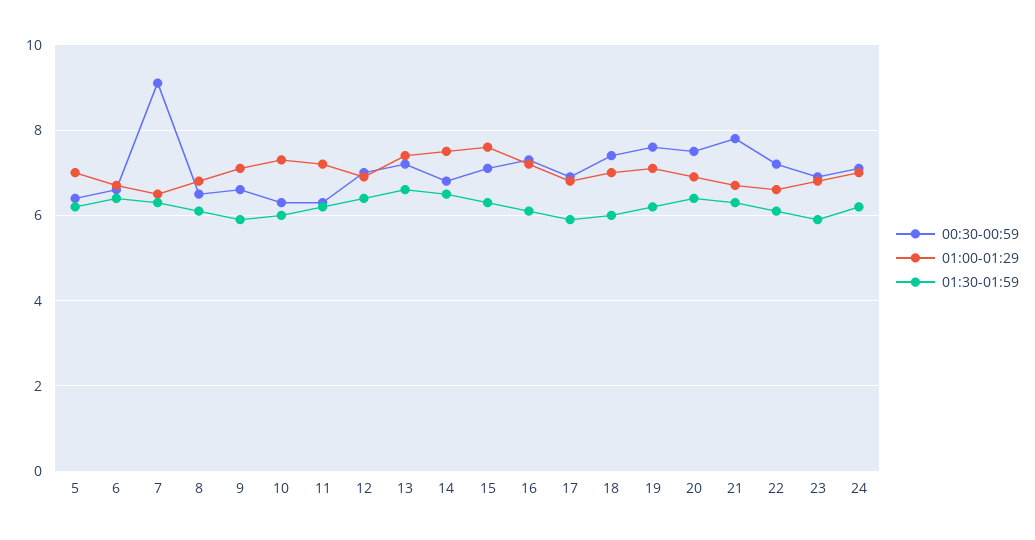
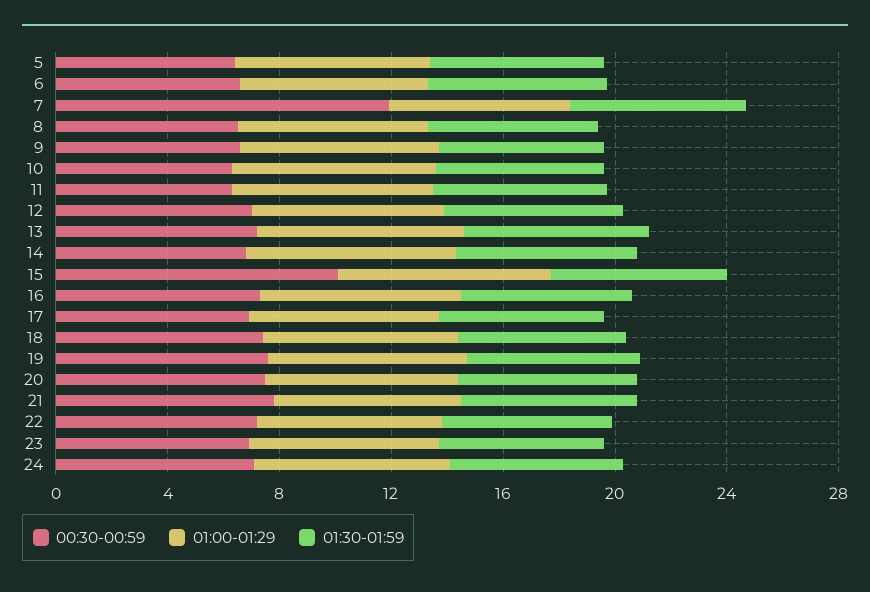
  {
    "00:30-00:59": {
      "5": 6.5,
      "6": 6.5,
-     "7": 9,
+     "7": 12,
      "8": 6.5,
      "9": 6.5,
      "10": 6.5,
      "11": 6.5,
      "12": 7,
      "13": 7,
      "14": 7,
-     "15": 7,
+     "15": 10,
      "16": 7.5,
      "17": 7,
      "18": 7.5,
      "19": 7.5,
      "20": 7.5,
      "21": 8,
      "22": 7,
      "23": 7,
      "24": 7
    },
    "01:00-01:29": {
      "5": 7,
      "6": 6.5,
      "7": 6.5,
      "8": 7,
      "9": 7,
      "10": 7.5,
      "11": 7,
      "12": 7,
      "13": 7.5,
      "14": 7.5,
      "15": 7.5,
      "16": 7,
      "17": 7,
      "18": 7,
      "19": 7,
      "20": 7,
      "21": 6.5,
      "22": 6.5,
      "23": 7,
      "24": 7
    },
    "01:30-01:59": {
      "5": 6,
      "6": 6.5,
      "7": 6.5,
      "8": 6,
      "9": 6,
      "10": 6,
      "11": 6,
      "12": 6.5,
      "13": 6.5,
      "14": 6.5,
      "15": 6.5,
      "16": 6,
      "17": 6,
      "18": 6,
      "19": 6,
      "20": 6.5,
      "21": 6.5,
      "22": 6,
      "23": 6,
      "24": 6
    }
  }

